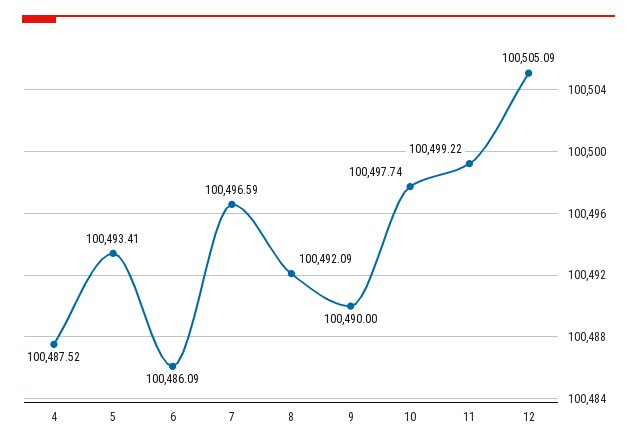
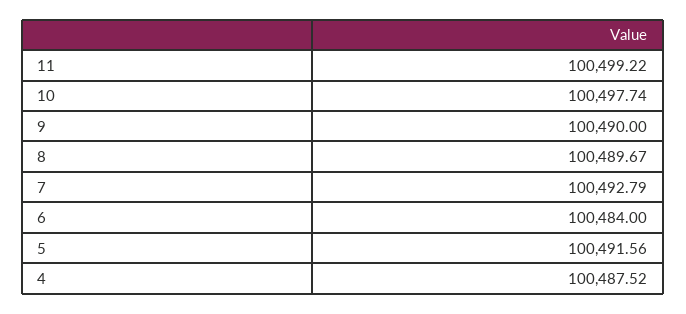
  {
    "4": 100487.52,
-   "5": 100493.41,
+   "5": 100491.56,
-   "6": 100486.09,
+   "6": 100484,
-   "7": 100496.59,
+   "7": 100492.79,
-   "8": 100492.09,
+   "8": 100489.67,
    "9": 100490,
    "10": 100497.74,
-   "11": 100499.22,
+   "11": 100499.22
-   "12": 100505.09
  }

